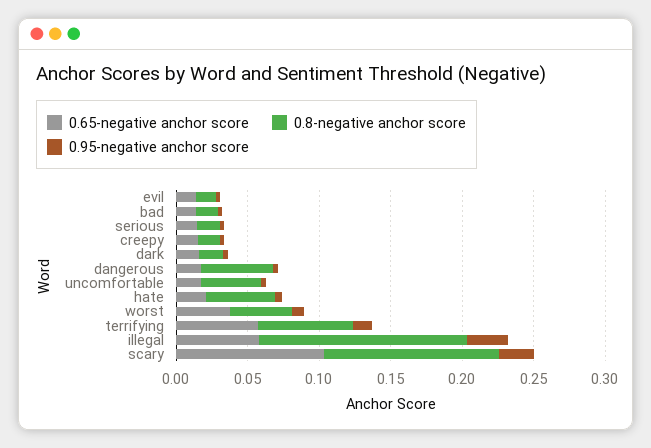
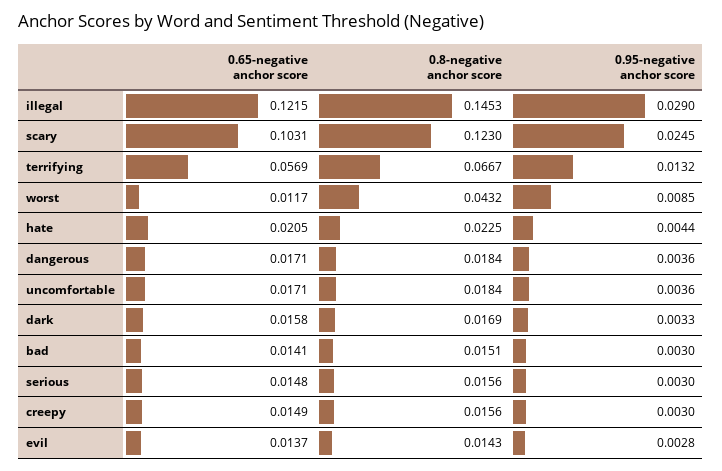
  {
    "0.65-negative anchor score": {
      "evil": 0.0137,
      "bad": 0.0141,
      "serious": 0.0148,
      "creepy": 0.0149,
      "dark": 0.0158,
      "dangerous": 0.0171,
      "uncomfortable": 0.0171,
      "hate": 0.0205,
-     "worst": 0.04,
+     "worst": 0.0117,
      "terrifying": 0.0569,
-     "illegal": 0.06,
+     "illegal": 0.1215,
      "scary": 0.1031
    },
    "0.8-negative anchor score": {
      "evil": 0.0143,
      "bad": 0.0151,
      "serious": 0.0156,
      "creepy": 0.0156,
      "dark": 0.0169,
-     "dangerous": 0.05,
+     "dangerous": 0.0184,
-     "uncomfortable": 0.04,
+     "uncomfortable": 0.0184,
-     "hate": 0.05,
+     "hate": 0.0225,
      "worst": 0.0432,
      "terrifying": 0.0667,
      "illegal": 0.1453,
      "scary": 0.123
    },
    "0.95-negative anchor score": {
      "evil": 0.0028,
      "bad": 0.003,
      "serious": 0.003,
      "creepy": 0.003,
      "dark": 0.0033,
      "dangerous": 0.0036,
      "uncomfortable": 0.0036,
      "hate": 0.0044,
      "worst": 0.0085,
      "terrifying": 0.0132,
      "illegal": 0.029,
      "scary": 0.0245
    }
  }

